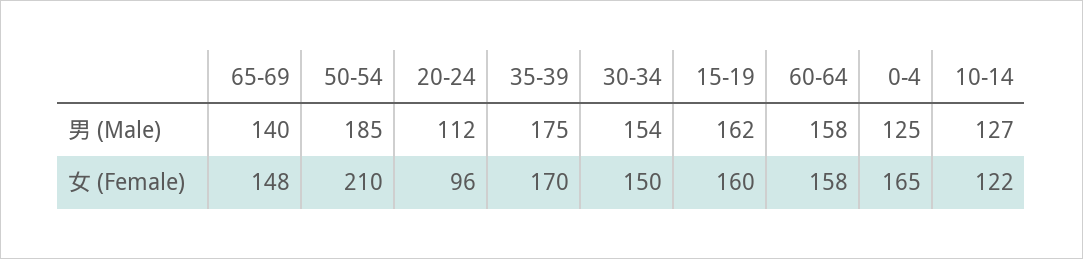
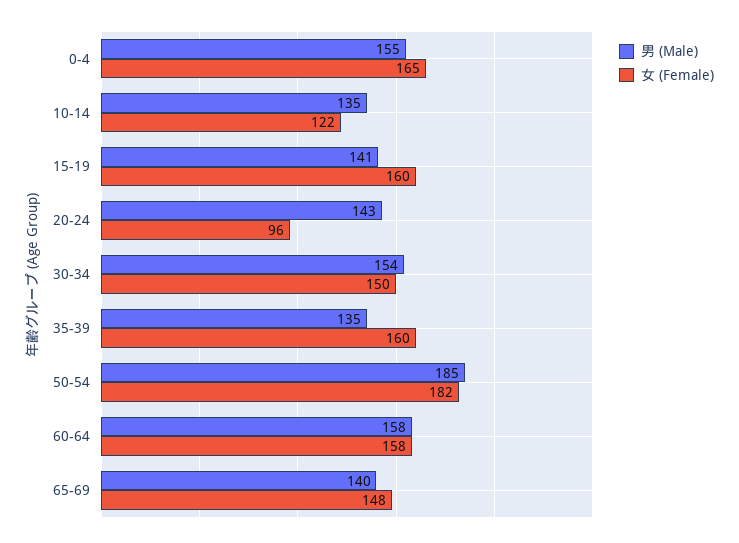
  {
    "男 (Male)": {
      "65-69": 140,
      "50-54": 185,
-     "20-24": 112,
+     "20-24": 143,
-     "35-39": 175,
+     "35-39": 135,
      "30-34": 154,
-     "15-19": 162,
+     "15-19": 141,
      "60-64": 158,
-     "0-4": 125,
+     "0-4": 155,
-     "10-14": 127
+     "10-14": 135
    },
    "女 (Female)": {
      "65-69": 148,
-     "50-54": 210,
+     "50-54": 182,
      "20-24": 96,
-     "35-39": 170,
+     "35-39": 160,
      "30-34": 150,
      "15-19": 160,
      "60-64": 158,
      "0-4": 165,
      "10-14": 122
    }
  }

